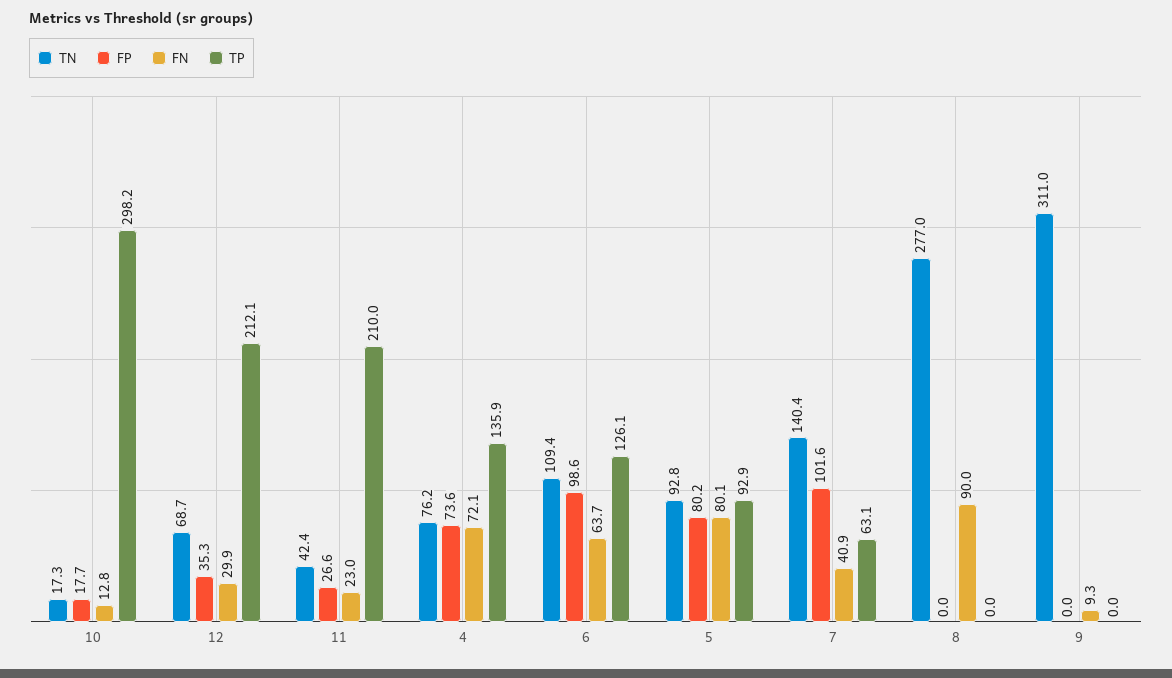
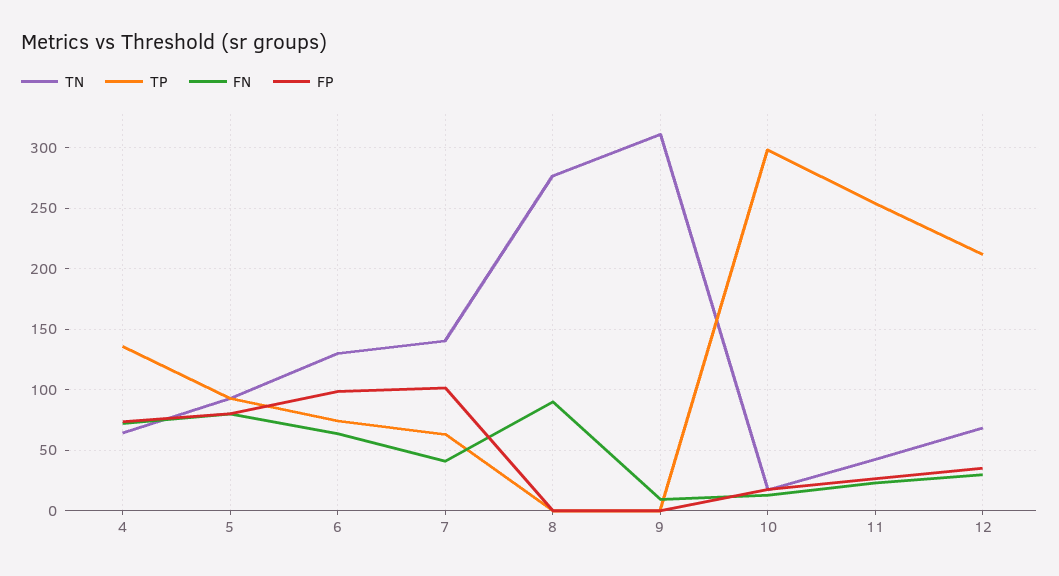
  {
    "TN": {
      "10": 17.3,
      "12": 68.7,
      "11": 42.4,
-     "4": 76.2,
+     "4": 65,
-     "6": 109.4,
+     "6": 130,
      "5": 92.8,
      "7": 140.4,
      "8": 277,
      "9": 311
    },
    "FP": {
      "10": 17.7,
      "12": 35.3,
      "11": 26.6,
      "4": 73.6,
      "6": 98.6,
      "5": 80.2,
      "7": 101.6,
      "8": 0,
      "9": 0
    },
    "FN": {
      "10": 12.8,
      "12": 29.9,
      "11": 23,
      "4": 72.1,
      "6": 63.7,
      "5": 80.1,
      "7": 40.9,
      "8": 90,
      "9": 9.3
    },
    "TP": {
      "10": 298.2,
      "12": 212.1,
-     "11": 210,
+     "11": 255,
      "4": 135.9,
-     "6": 126.1,
+     "6": 75,
      "5": 92.9,
      "7": 63.1,
      "8": 0,
      "9": 0
    }
  }

